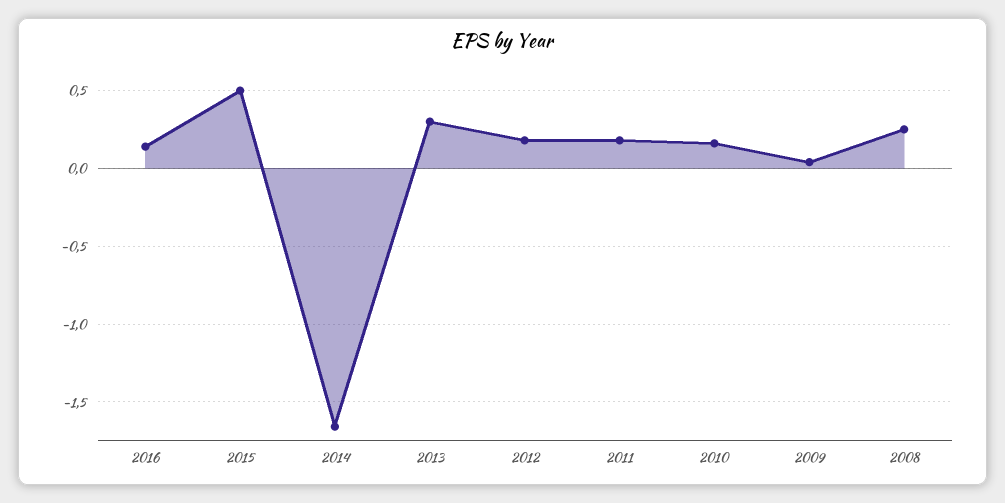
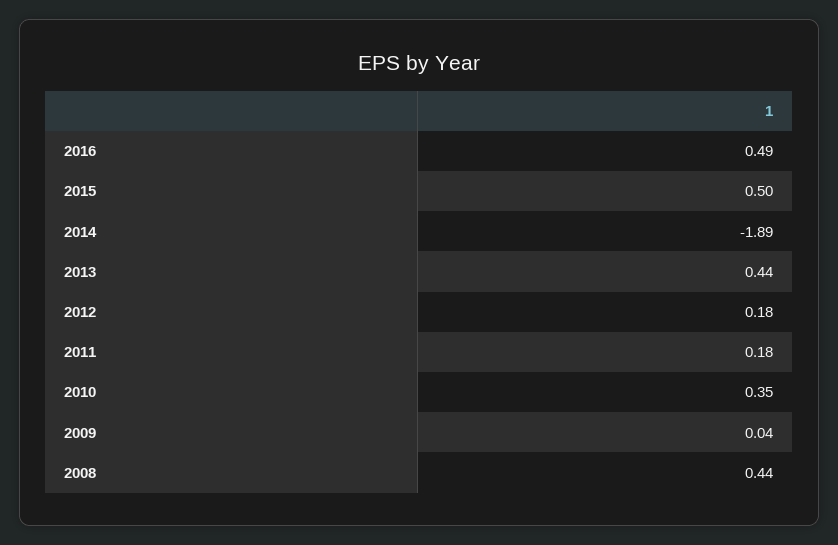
  {
-   "2016": 0.15,
+   "2016": 0.49,
    "2015": 0.5,
-   "2014": -1.65,
+   "2014": -1.89,
-   "2013": 0.3,
+   "2013": 0.44,
    "2012": 0.18,
    "2011": 0.18,
-   "2010": 0.15,
+   "2010": 0.35,
    "2009": 0.04,
-   "2008": 0.25
+   "2008": 0.44
  }

